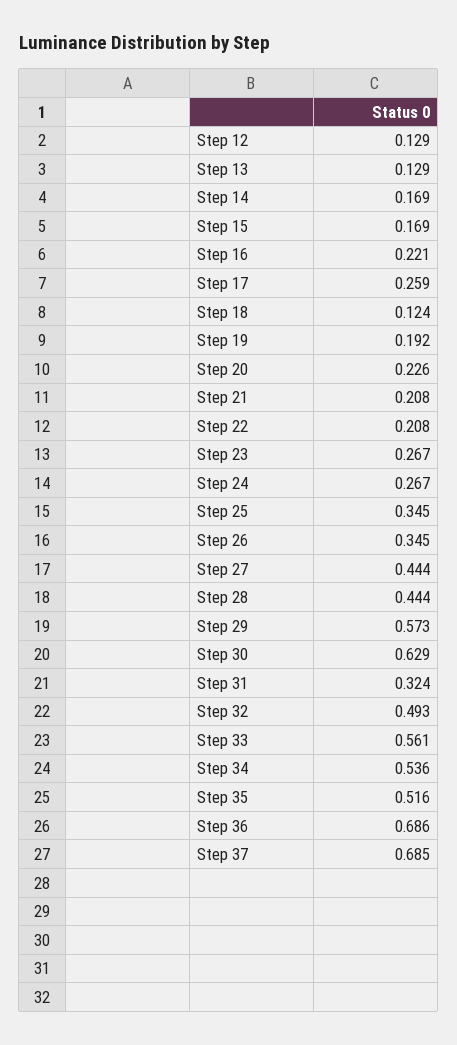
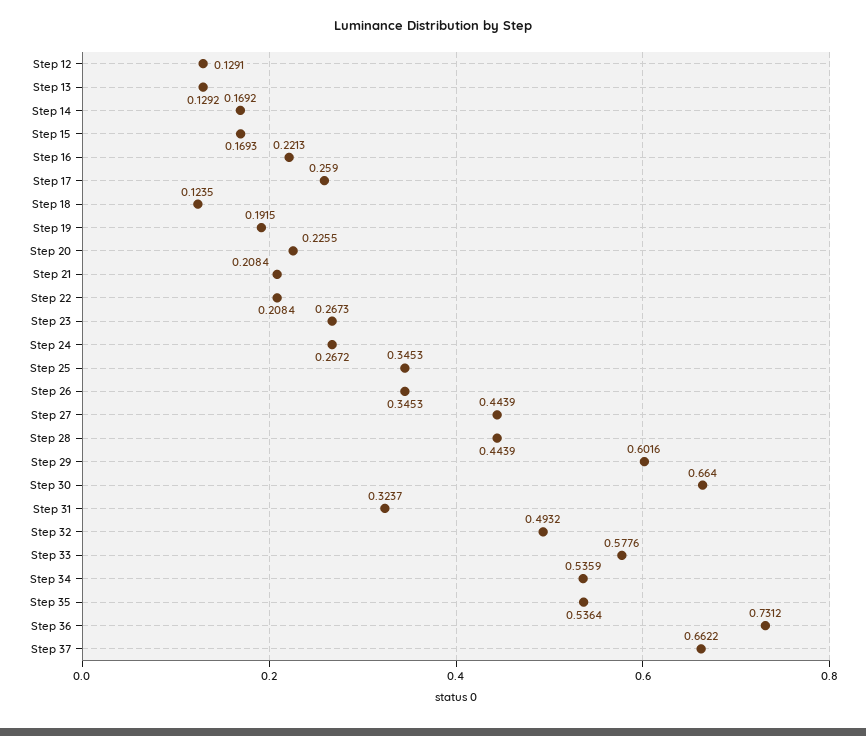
  {
    "Step 12": 0.1291,
    "Step 13": 0.1292,
    "Step 14": 0.1692,
    "Step 15": 0.1693,
    "Step 16": 0.2213,
    "Step 17": 0.259,
    "Step 18": 0.1235,
    "Step 19": 0.1915,
    "Step 20": 0.2255,
    "Step 21": 0.2084,
    "Step 22": 0.2084,
    "Step 23": 0.2673,
    "Step 24": 0.2672,
    "Step 25": 0.3453,
    "Step 26": 0.3453,
    "Step 27": 0.4439,
    "Step 28": 0.4439,
-   "Step 29": 0.573,
+   "Step 29": 0.6016,
-   "Step 30": 0.629,
+   "Step 30": 0.664,
    "Step 31": 0.3237,
    "Step 32": 0.4932,
-   "Step 33": 0.561,
+   "Step 33": 0.5776,
    "Step 34": 0.5359,
-   "Step 35": 0.516,
+   "Step 35": 0.5364,
-   "Step 36": 0.686,
+   "Step 36": 0.7312,
-   "Step 37": 0.685
+   "Step 37": 0.6622
  }

